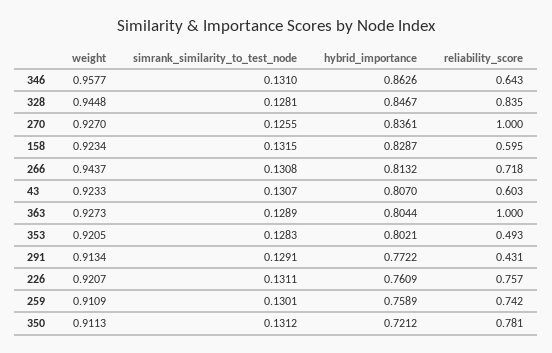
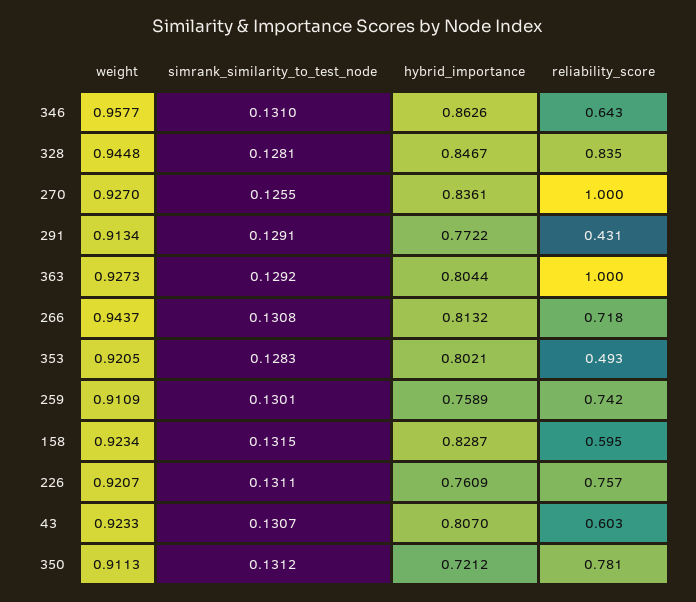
  {
    "weight": {
      "346": 0.9577,
      "328": 0.9448,
      "270": 0.927,
      "158": 0.9234,
      "266": 0.9437,
      "43": 0.9233,
      "363": 0.9273,
      "353": 0.9205,
      "291": 0.9134,
      "226": 0.9207,
      "259": 0.9109,
      "350": 0.9113
    },
    "simrank_similarity_to_test_node": {
      "346": 0.131,
      "328": 0.1281,
      "270": 0.1255,
      "158": 0.1315,
      "266": 0.1308,
      "43": 0.1307,
-     "363": 0.1289,
+     "363": 0.1292,
      "353": 0.1283,
      "291": 0.1291,
      "226": 0.1311,
      "259": 0.1301,
      "350": 0.1312
    },
    "hybrid_importance": {
      "346": 0.8626,
      "328": 0.8467,
      "270": 0.8361,
      "158": 0.8287,
      "266": 0.8132,
      "43": 0.807,
      "363": 0.8044,
      "353": 0.8021,
      "291": 0.7722,
      "226": 0.7609,
      "259": 0.7589,
      "350": 0.7212
    },
    "reliability_score": {
      "346": 0.643,
      "328": 0.835,
      "270": 1,
      "158": 0.595,
      "266": 0.718,
      "43": 0.603,
      "363": 1,
      "353": 0.493,
      "291": 0.431,
      "226": 0.757,
      "259": 0.742,
      "350": 0.781
    }
  }

